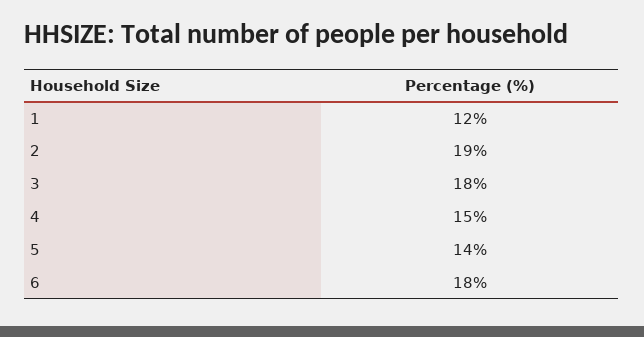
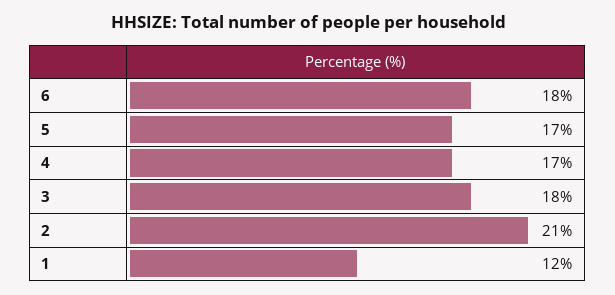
  {
    "1": 12,
-   "2": 19,
+   "2": 21,
    "3": 18,
-   "4": 15,
+   "4": 17,
-   "5": 14,
+   "5": 17,
    "6": 18
  }

